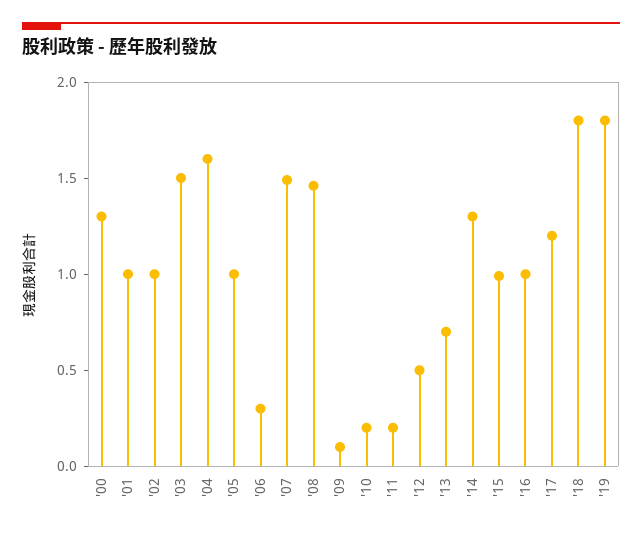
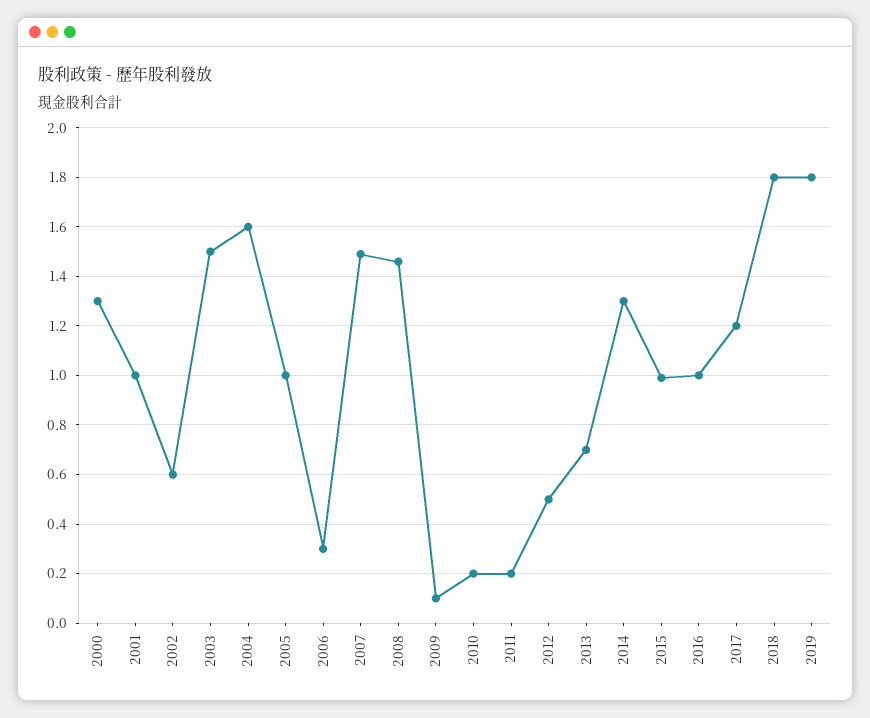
  {
    "'00": 1.3,
    "'01": 1,
-   "'02": 1,
+   "'02": 0.6,
    "'03": 1.5,
    "'04": 1.6,
    "'05": 1,
    "'06": 0.3,
    "'07": 1.5,
    "'08": 1.45,
    "'09": 0.1,
    "'10": 0.2,
    "'11": 0.2,
    "'12": 0.5,
    "'13": 0.7,
    "'14": 1.3,
    "'15": 1,
    "'16": 1,
    "'17": 1.2,
    "'18": 1.8,
    "'19": 1.8
  }

